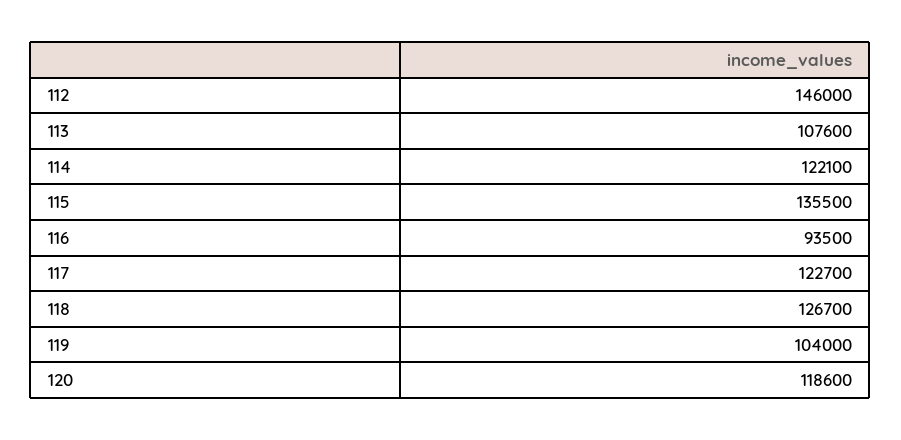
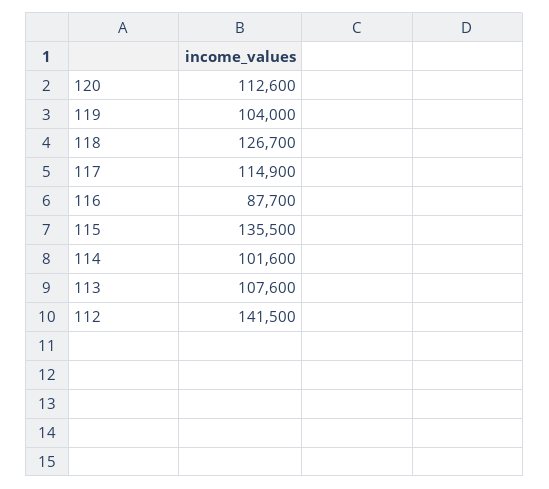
  {
-   "112": 146000,
+   "112": 141500,
    "113": 107600,
-   "114": 122100,
+   "114": 101600,
    "115": 135500,
-   "116": 93500,
+   "116": 87700,
-   "117": 122700,
+   "117": 114900,
    "118": 126700,
    "119": 104000,
-   "120": 118600
+   "120": 112600
  }

